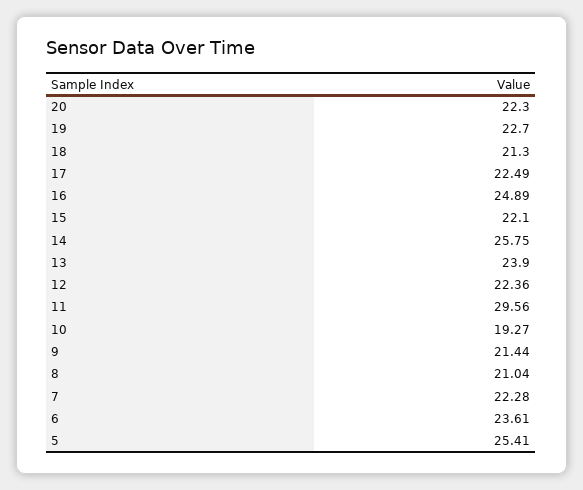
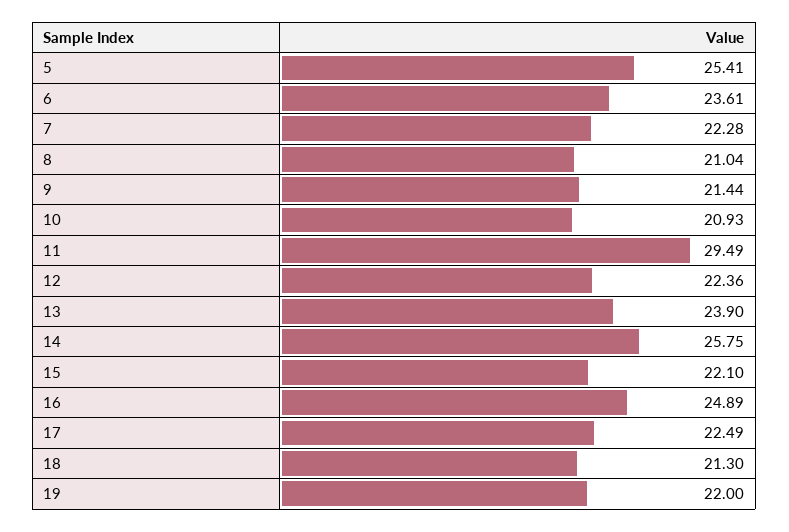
  {
-   "20": 22.3,
-   "19": 22.7,
+   "19": 22,
    "18": 21.3,
    "17": 22.49,
    "16": 24.89,
    "15": 22.1,
    "14": 25.75,
    "13": 23.9,
    "12": 22.36,
-   "11": 29.56,
+   "11": 29.49,
-   "10": 19.27,
+   "10": 20.93,
    "9": 21.44,
    "8": 21.04,
    "7": 22.28,
    "6": 23.61,
    "5": 25.41
  }

